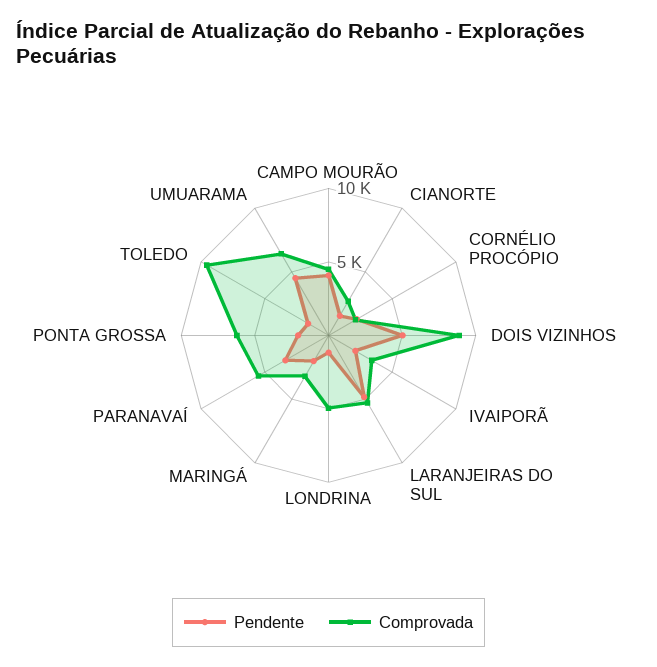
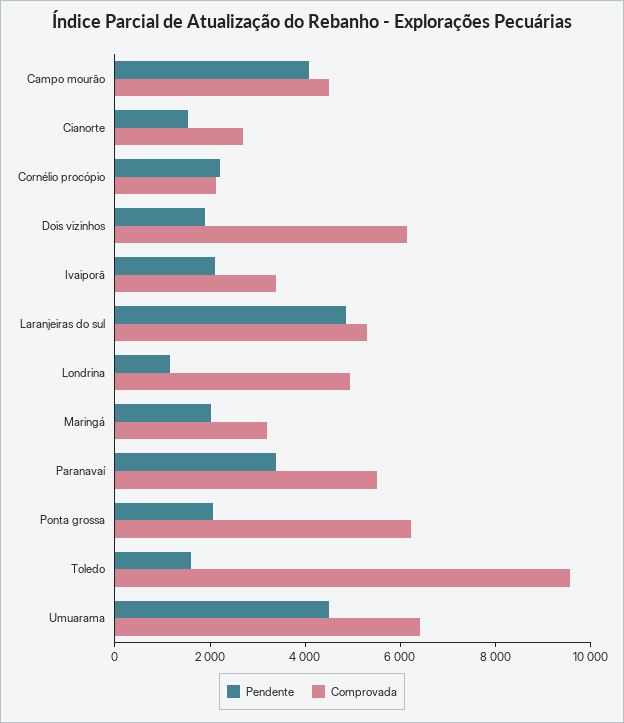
  {
    "Pendente": {
      "CAMPO MOURÃO": 4000,
      "CIANORTE": 1500,
      "CORNÉLIO PROCÓPIO": 2000,
-     "DOIS VIZINHOS": 5000,
+     "DOIS VIZINHOS": 2000,
      "IVAIPORÃ": 2000,
      "LARANJEIRAS DO SUL": 5000,
      "LONDRINA": 1000,
      "MARINGÁ": 2000,
      "PARANAVAÍ": 3500,
      "PONTA GROSSA": 2000,
      "TOLEDO": 1500,
      "UMUARAMA": 4500
    },
    "Comprovada": {
      "CAMPO MOURÃO": 4500,
      "CIANORTE": 2500,
      "CORNÉLIO PROCÓPIO": 2000,
-     "DOIS VIZINHOS": 9000,
+     "DOIS VIZINHOS": 6000,
      "IVAIPORÃ": 3500,
      "LARANJEIRAS DO SUL": 5500,
      "LONDRINA": 5000,
      "MARINGÁ": 3000,
      "PARANAVAÍ": 5500,
      "PONTA GROSSA": 6000,
      "TOLEDO": 9500,
      "UMUARAMA": 6500
    }
  }

